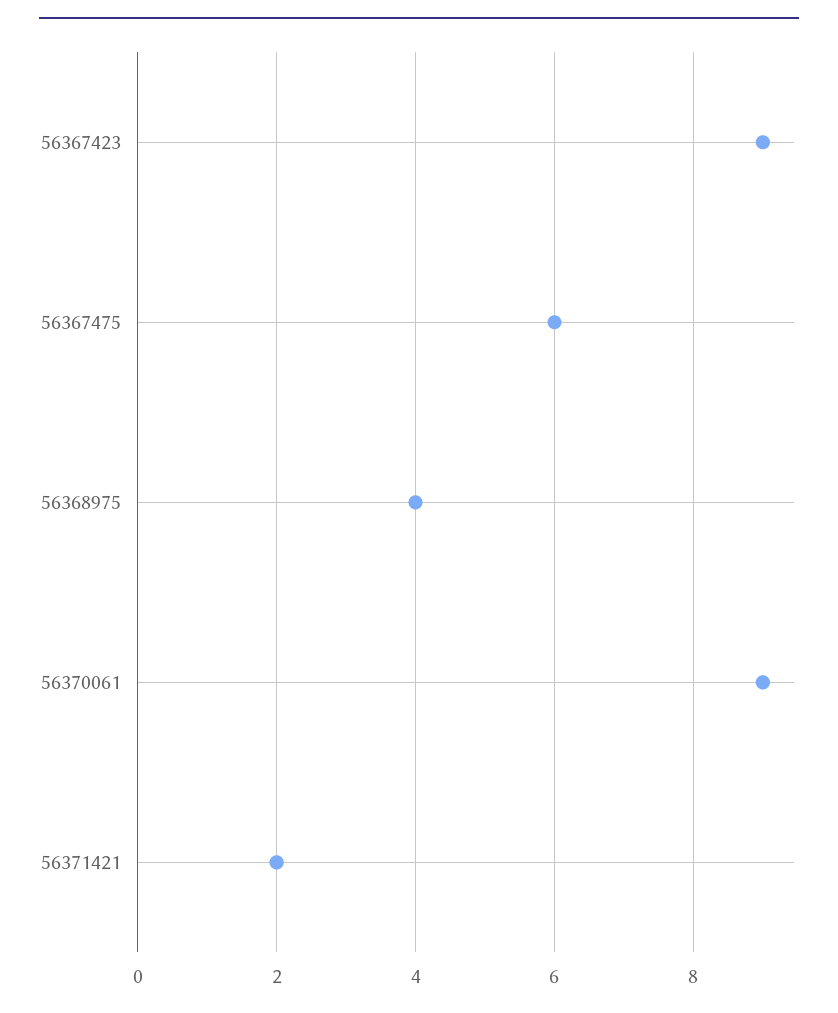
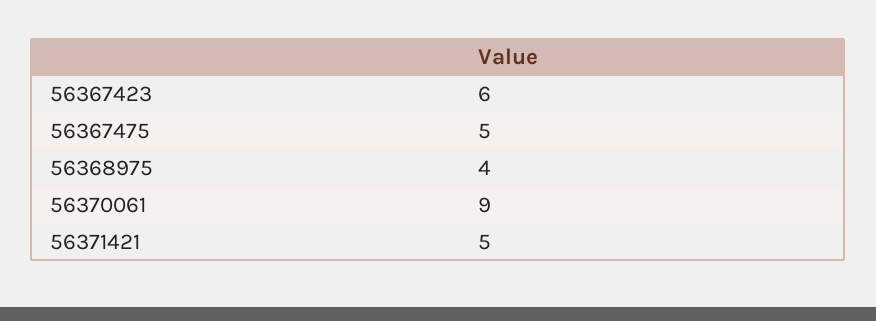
  {
-   "56367423": 9,
+   "56367423": 6,
-   "56367475": 6,
+   "56367475": 5,
    "56368975": 4,
    "56370061": 9,
-   "56371421": 2
+   "56371421": 5
  }

